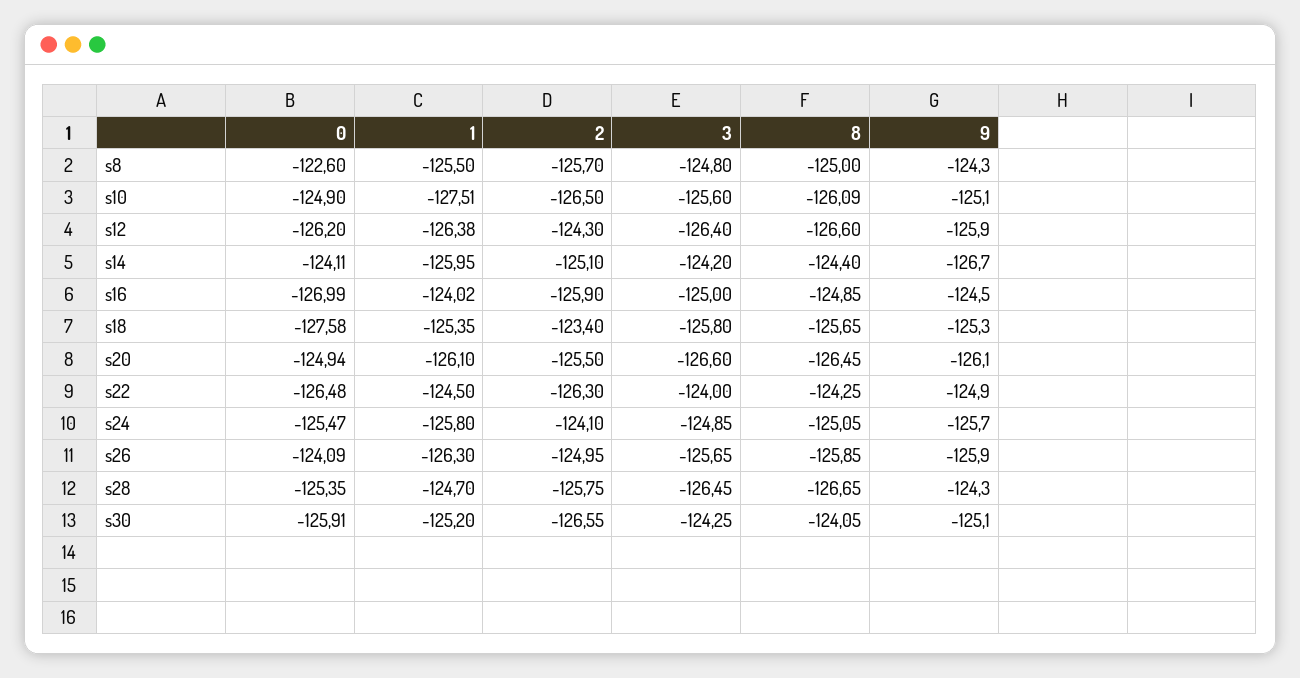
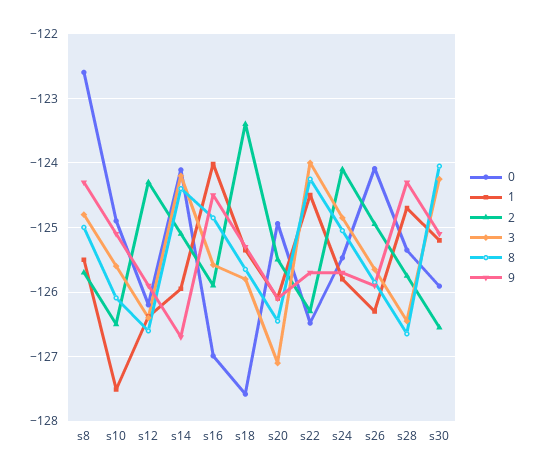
  {
    "0": {
      "s8": -122.6,
      "s10": -124.9,
      "s12": -126.2,
      "s14": -124.11,
      "s16": -126.99,
      "s18": -127.58,
      "s20": -124.94,
      "s22": -126.48,
      "s24": -125.47,
      "s26": -124.09,
      "s28": -125.35,
      "s30": -125.91
    },
    "1": {
      "s8": -125.5,
      "s10": -127.51,
      "s12": -126.38,
      "s14": -125.95,
      "s16": -124.02,
      "s18": -125.35,
      "s20": -126.1,
      "s22": -124.5,
      "s24": -125.8,
      "s26": -126.3,
      "s28": -124.7,
      "s30": -125.2
    },
    "2": {
      "s8": -125.7,
      "s10": -126.5,
      "s12": -124.3,
      "s14": -125.1,
      "s16": -125.9,
      "s18": -123.4,
      "s20": -125.5,
      "s22": -126.3,
      "s24": -124.1,
      "s26": -124.95,
      "s28": -125.75,
      "s30": -126.55
    },
    "3": {
      "s8": -124.8,
      "s10": -125.6,
      "s12": -126.4,
      "s14": -124.2,
-     "s16": -125,
+     "s16": -125.6,
      "s18": -125.8,
-     "s20": -126.6,
+     "s20": -127.1,
      "s22": -124,
      "s24": -124.85,
      "s26": -125.65,
      "s28": -126.45,
      "s30": -124.25
    },
    "8": {
      "s8": -125,
      "s10": -126.09,
      "s12": -126.6,
      "s14": -124.4,
      "s16": -124.85,
      "s18": -125.65,
      "s20": -126.45,
      "s22": -124.25,
      "s24": -125.05,
      "s26": -125.85,
      "s28": -126.65,
      "s30": -124.05
    },
    "9": {
      "s8": -124.3,
      "s10": -125.1,
      "s12": -125.9,
      "s14": -126.7,
      "s16": -124.5,
      "s18": -125.3,
      "s20": -126.1,
-     "s22": -124.9,
+     "s22": -125.7,
      "s24": -125.7,
      "s26": -125.9,
      "s28": -124.3,
      "s30": -125.1
    }
  }

